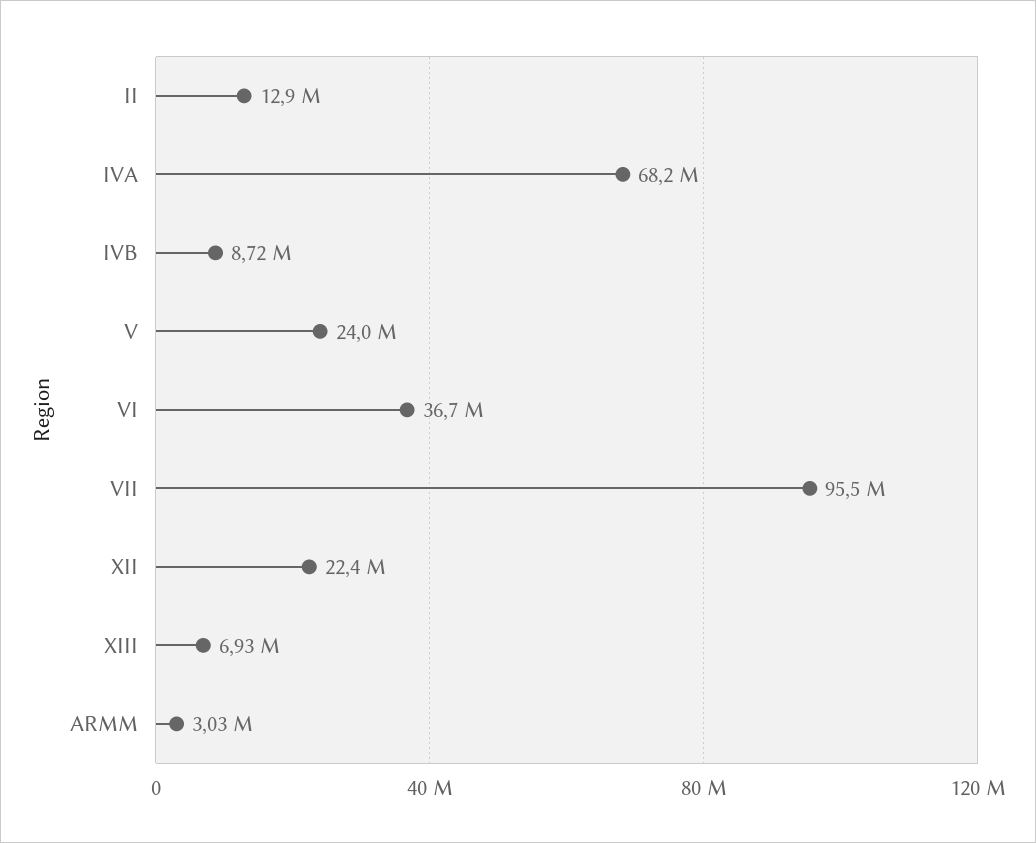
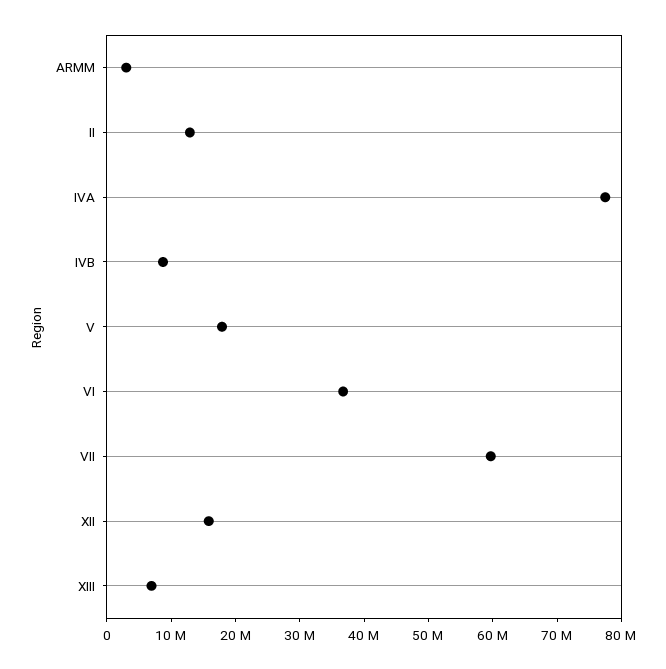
  {
    "II": 12900000,
-   "IVA": 68200000,
+   "IVA": 78000000,
    "IVB": 8720000,
-   "V": 24000000,
+   "V": 18000000,
    "VI": 36700000,
-   "VII": 95500000,
+   "VII": 60000000,
-   "XII": 22400000,
+   "XII": 16000000,
    "XIII": 6930000,
    "ARMM": 3030000
  }

